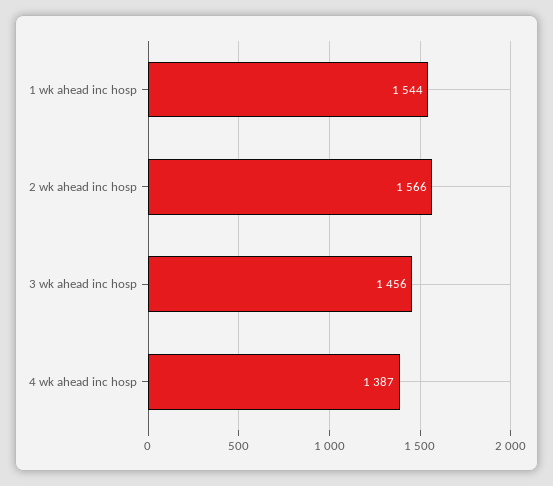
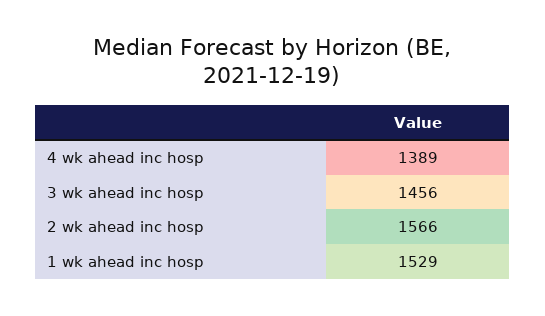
  {
-   "1 wk ahead inc hosp": 1544,
+   "1 wk ahead inc hosp": 1529,
    "2 wk ahead inc hosp": 1566,
    "3 wk ahead inc hosp": 1456,
-   "4 wk ahead inc hosp": 1387
+   "4 wk ahead inc hosp": 1389
  }

